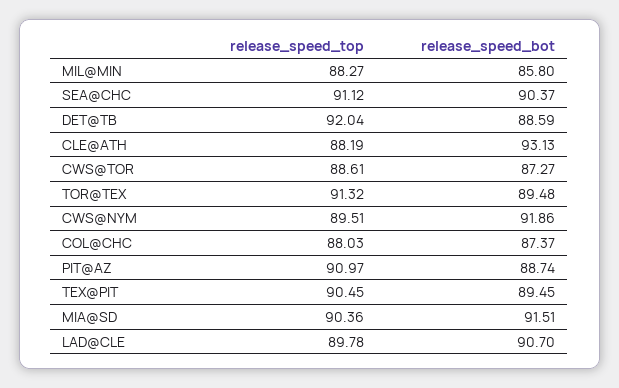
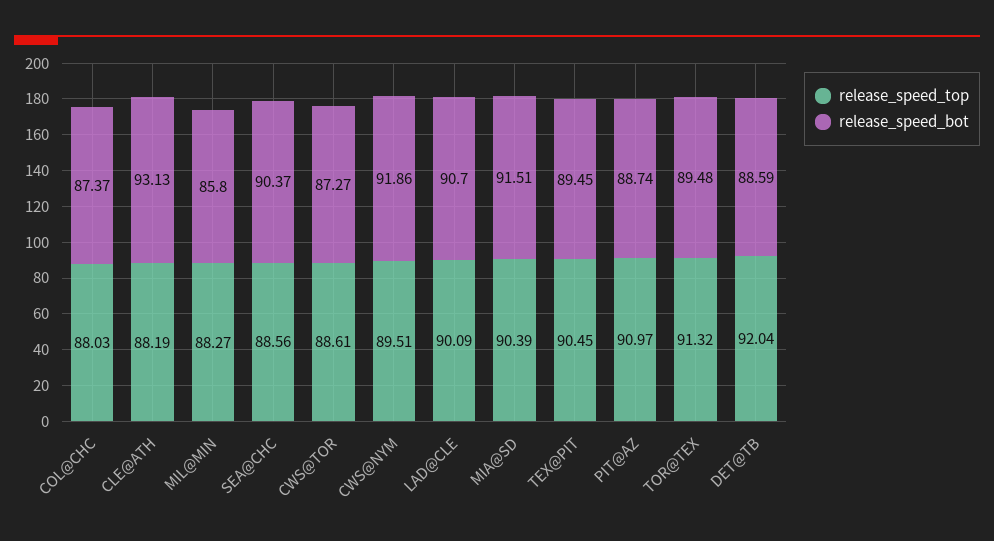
  {
    "release_speed_top": {
      "MIL@MIN": 88.27,
-     "SEA@CHC": 91.12,
+     "SEA@CHC": 88.56,
      "DET@TB": 92.04,
      "CLE@ATH": 88.19,
      "CWS@TOR": 88.61,
      "TOR@TEX": 91.32,
      "CWS@NYM": 89.51,
      "COL@CHC": 88.03,
      "PIT@AZ": 90.97,
      "TEX@PIT": 90.45,
-     "MIA@SD": 90.36,
+     "MIA@SD": 90.39,
-     "LAD@CLE": 89.78
+     "LAD@CLE": 90.09
    },
    "release_speed_bot": {
      "MIL@MIN": 85.8,
      "SEA@CHC": 90.37,
      "DET@TB": 88.59,
      "CLE@ATH": 93.13,
      "CWS@TOR": 87.27,
      "TOR@TEX": 89.48,
      "CWS@NYM": 91.86,
      "COL@CHC": 87.37,
      "PIT@AZ": 88.74,
      "TEX@PIT": 89.45,
      "MIA@SD": 91.51,
      "LAD@CLE": 90.7
    }
  }

